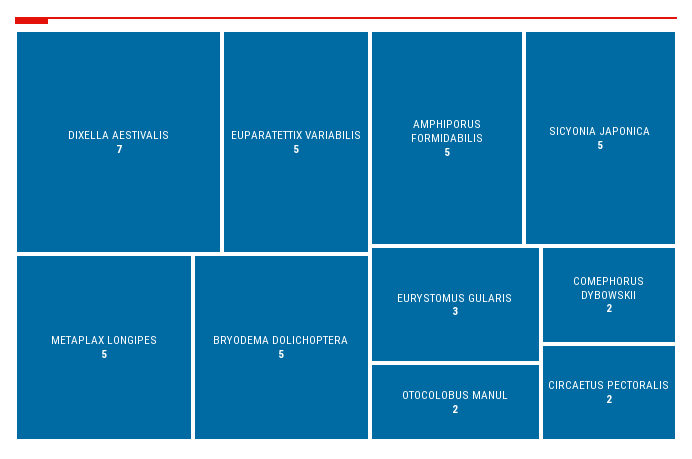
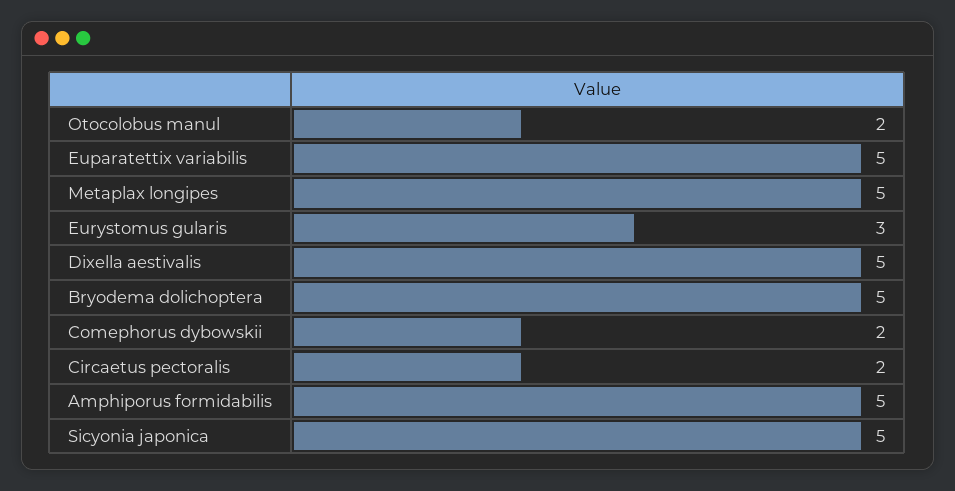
  {
-   "DIXELLA AESTIVALIS": 7,
+   "DIXELLA AESTIVALIS": 5,
    "EUPARATETTIX VARIABILIS": 5,
    "METAPLAX LONGIPES": 5,
    "BRYODEMA DOLICHOPTERA": 5,
    "AMPHIPORUS FORMIDABILIS": 5,
    "SICYONIA JAPONICA": 5,
    "EURYSTOMUS GULARIS": 3,
    "OTOCOLOBUS MANUL": 2,
    "COMEPHORUS DYBOWSKII": 2,
    "CIRCAETUS PECTORALIS": 2
  }

